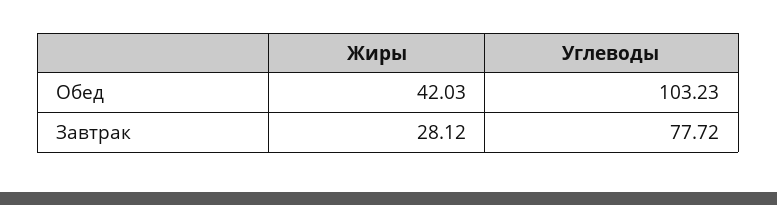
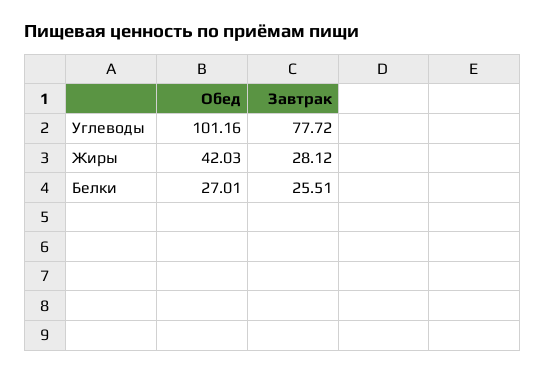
  {
    "Жиры": {
      "Обед": 42.03,
      "Завтрак": 28.12
    },
    "Углеводы": {
-     "Обед": 103.23,
+     "Обед": 101.16,
      "Завтрак": 77.72
-   }
+   },
+   "Белки": {
+     "Обед": 27.01,
+     "Завтрак": 25.51
+   }
  }

